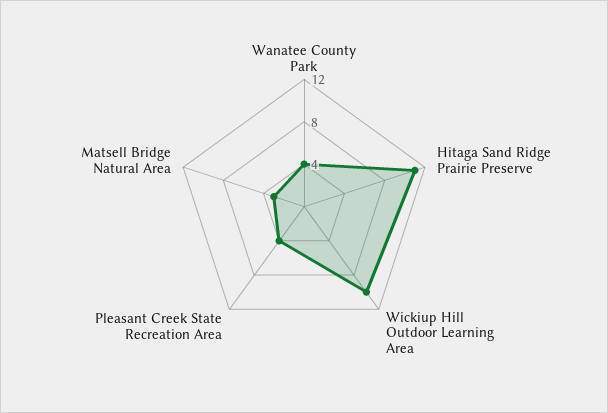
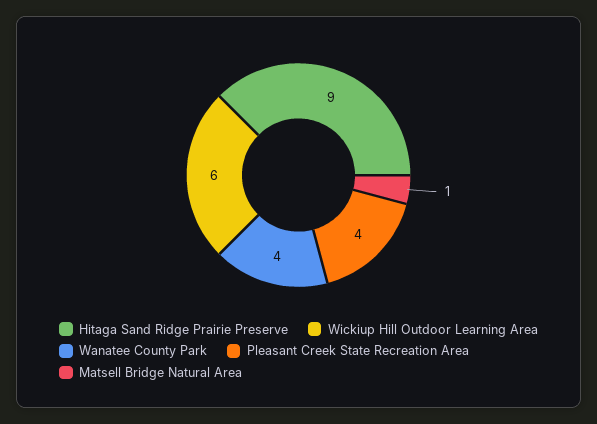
  {
    "Wanatee County Park": 4,
-   "Hitaga Sand Ridge Prairie Preserve": 11,
+   "Hitaga Sand Ridge Prairie Preserve": 9,
-   "Wickiup Hill Outdoor Learning Area": 10,
+   "Wickiup Hill Outdoor Learning Area": 6,
    "Pleasant Creek State Recreation Area": 4,
-   "Matsell Bridge Natural Area": 3
+   "Matsell Bridge Natural Area": 1
  }

